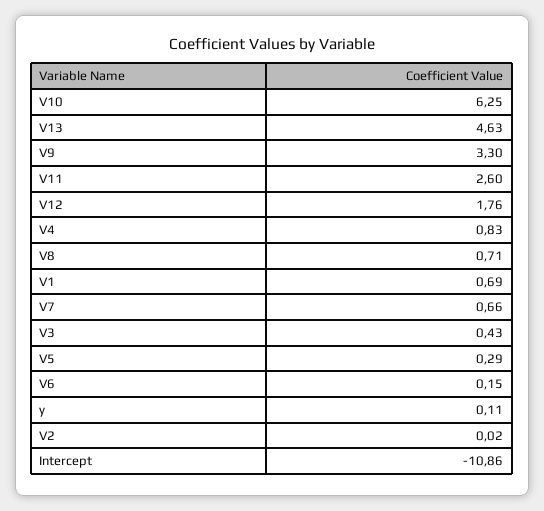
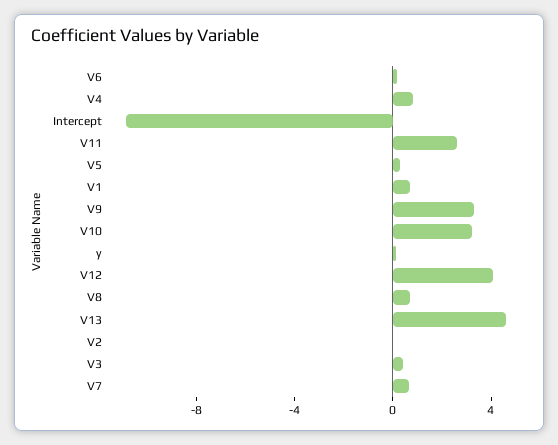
  {
-   "V10": 6.25,
+   "V10": 3,
    "V13": 4.63,
    "V9": 3.3,
    "V11": 2.6,
-   "V12": 1.76,
+   "V12": 4,
    "V4": 0.83,
    "V8": 0.71,
    "V1": 0.69,
    "V7": 0.66,
    "V3": 0.43,
    "V5": 0.29,
    "V6": 0.15,
    "y": 0.11,
    "V2": 0.02,
    "Intercept": -10.86
  }

